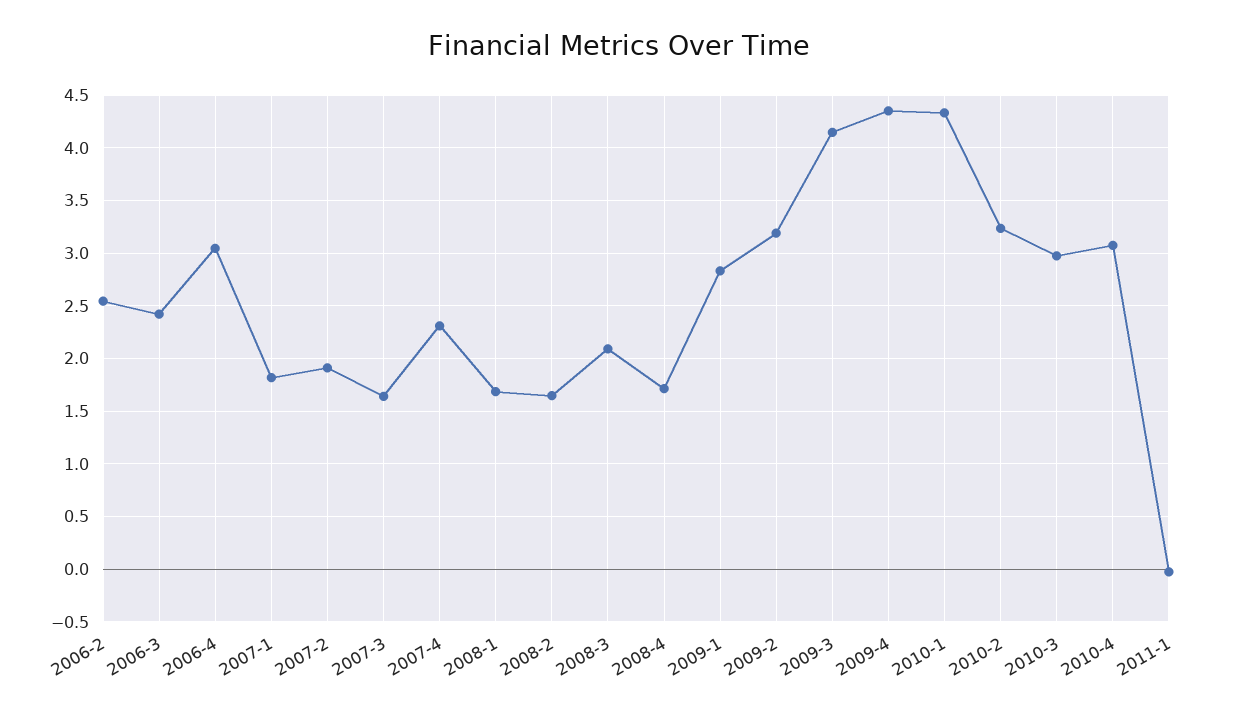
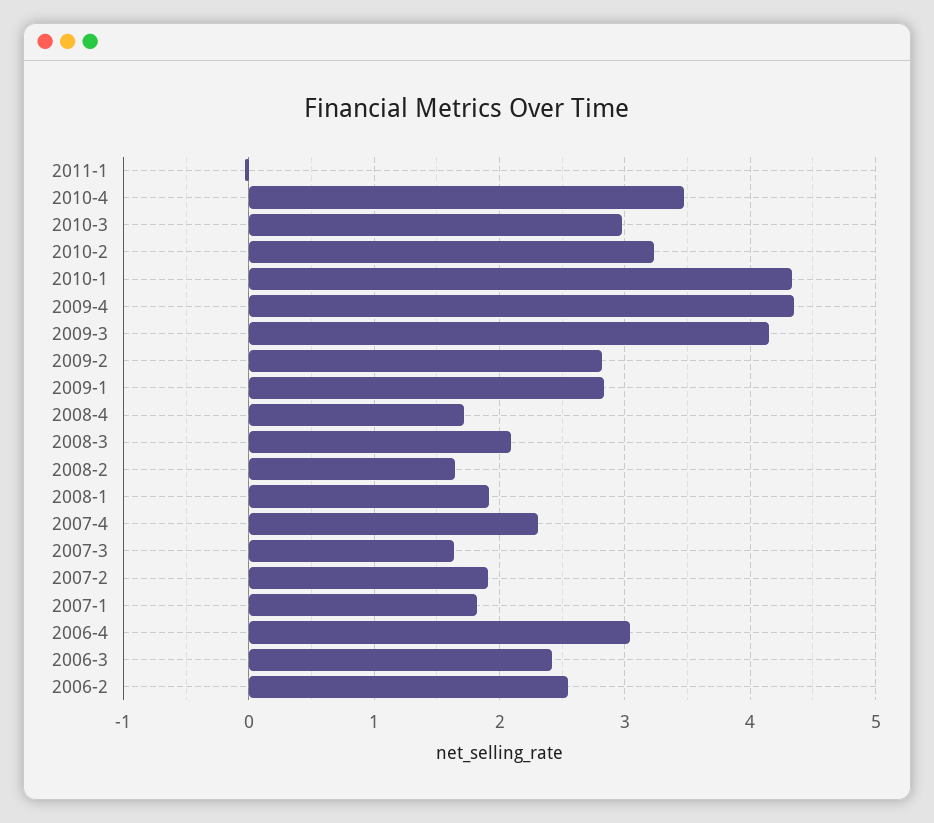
  {
    "2006-2": 2.5,
    "2006-3": 2.4,
    "2006-4": 3,
    "2007-1": 1.8,
    "2007-2": 1.9,
    "2007-3": 1.6,
    "2007-4": 2.3,
-   "2008-1": 1.7,
+   "2008-1": 1.9,
    "2008-2": 1.6,
    "2008-3": 2.1,
    "2008-4": 1.7,
    "2009-1": 2.8,
-   "2009-2": 3.2,
+   "2009-2": 2.8,
    "2009-3": 4.1,
    "2009-4": 4.3,
    "2010-1": 4.3,
    "2010-2": 3.2,
    "2010-3": 3,
-   "2010-4": 3.1,
+   "2010-4": 3.5,
    "2011-1": 0
  }

